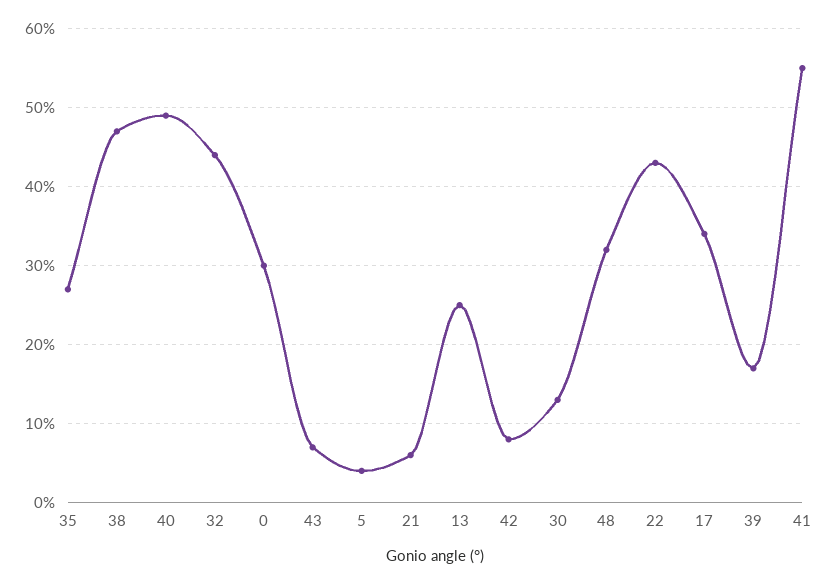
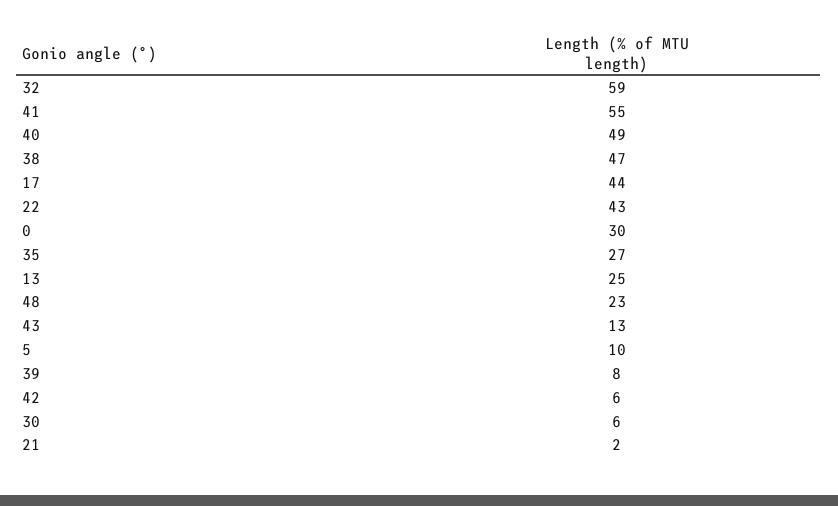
  {
    "35": 27,
    "38": 47,
    "40": 49,
-   "32": 44,
+   "32": 59,
    "0": 30,
-   "43": 7,
+   "43": 13,
-   "5": 4,
+   "5": 10,
-   "21": 6,
+   "21": 2,
    "13": 25,
-   "42": 8,
+   "42": 6,
-   "30": 13,
+   "30": 6,
-   "48": 32,
+   "48": 23,
    "22": 43,
-   "17": 34,
+   "17": 44,
-   "39": 17,
+   "39": 8,
    "41": 55
  }

